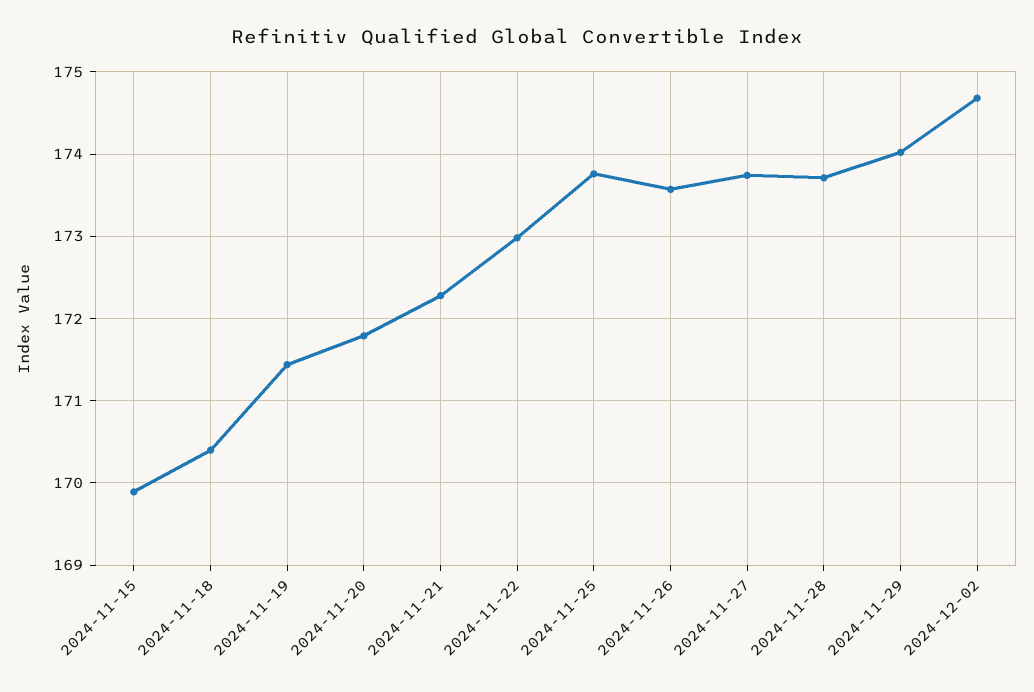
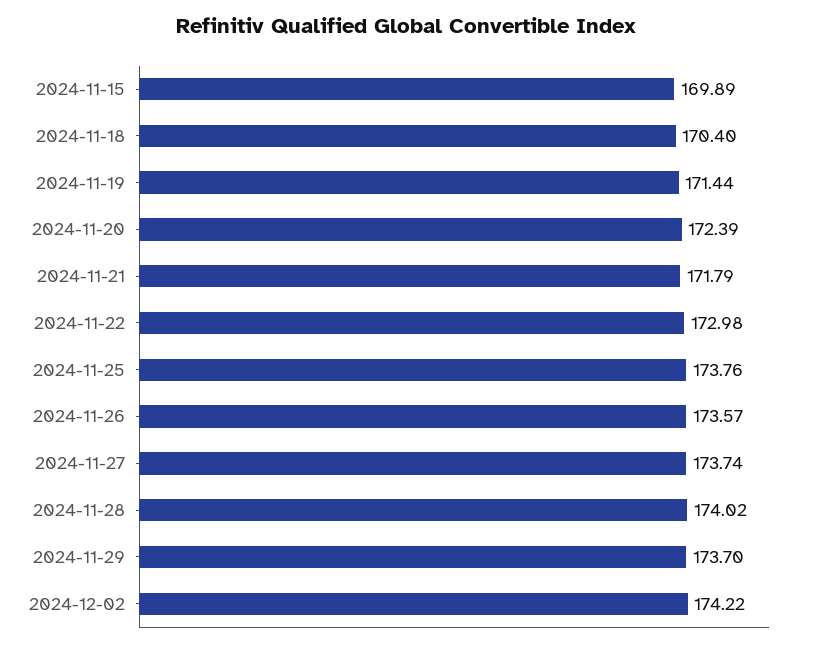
  {
    "2024-11-15": 169.89,
    "2024-11-18": 170.4,
    "2024-11-19": 171.44,
-   "2024-11-20": 171.8,
+   "2024-11-20": 172.39,
-   "2024-11-21": 172.3,
+   "2024-11-21": 171.79,
    "2024-11-22": 172.98,
    "2024-11-25": 173.76,
    "2024-11-26": 173.57,
    "2024-11-27": 173.74,
-   "2024-11-28": 173.7,
+   "2024-11-28": 174.02,
-   "2024-11-29": 174,
+   "2024-11-29": 173.7,
-   "2024-12-02": 174.7
+   "2024-12-02": 174.22
  }

